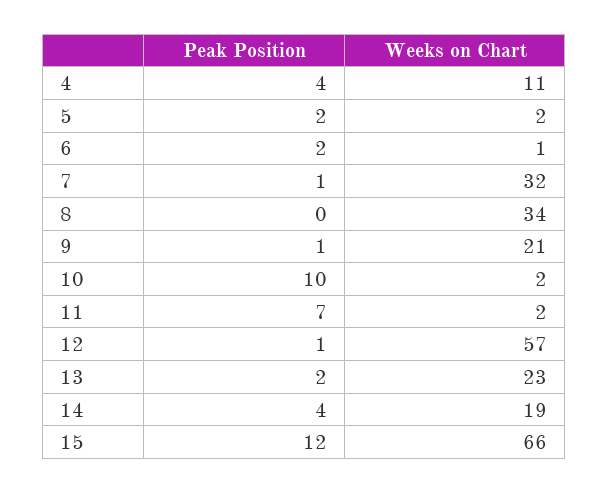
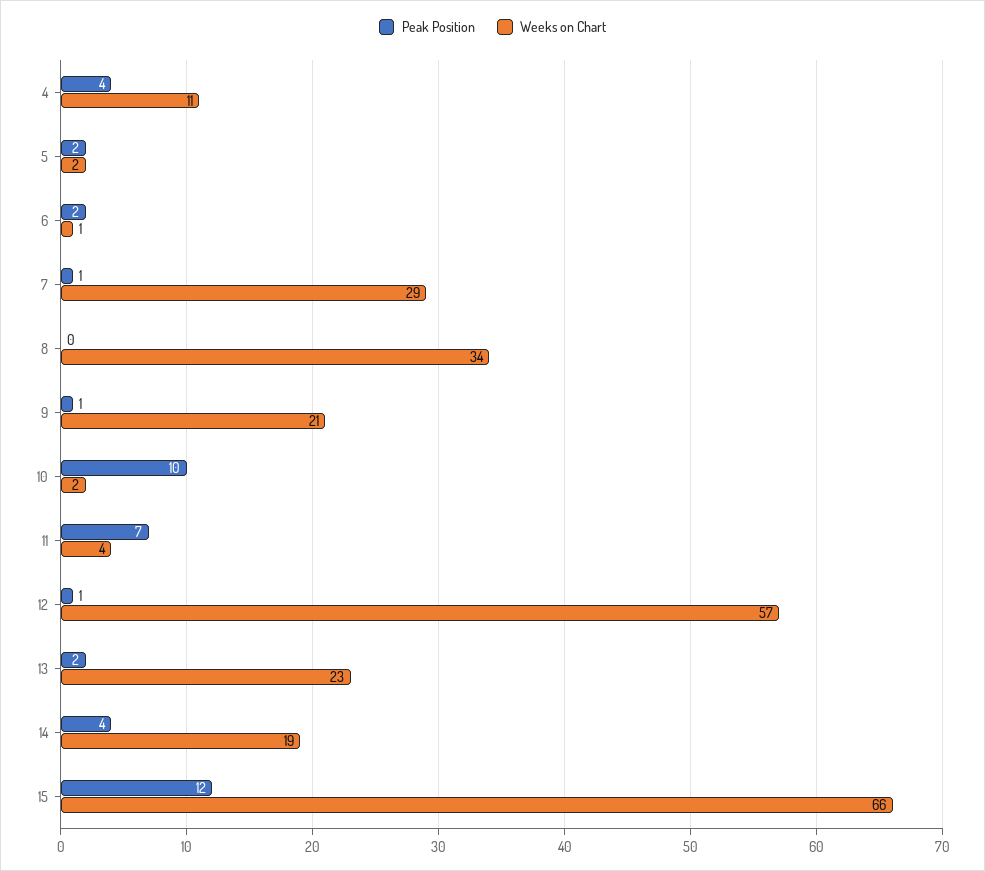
  {
    "Peak Position": {
      "4": 4,
      "5": 2,
      "6": 2,
      "7": 1,
      "8": 0,
      "9": 1,
      "10": 10,
      "11": 7,
      "12": 1,
      "13": 2,
      "14": 4,
      "15": 12
    },
    "Weeks on Chart": {
      "4": 11,
      "5": 2,
      "6": 1,
-     "7": 32,
+     "7": 29,
      "8": 34,
      "9": 21,
      "10": 2,
-     "11": 2,
+     "11": 4,
      "12": 57,
      "13": 23,
      "14": 19,
      "15": 66
    }
  }

